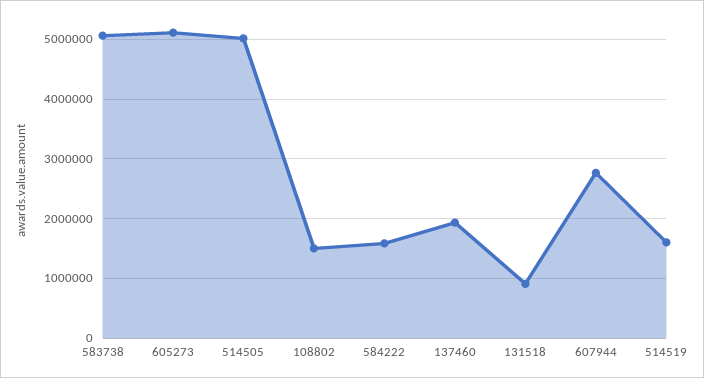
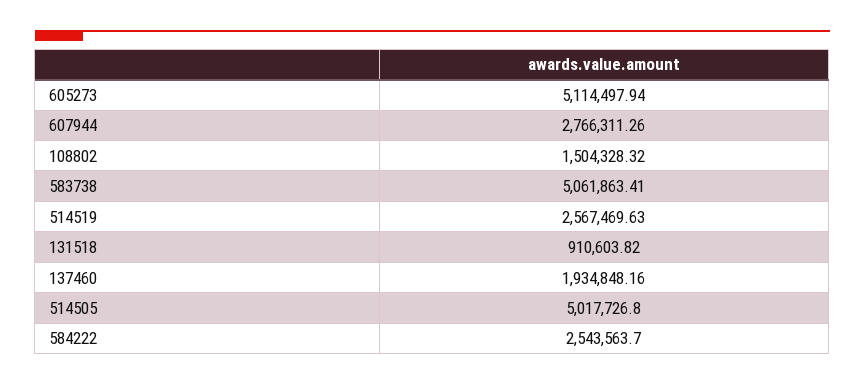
  {
    "583738": 5061863.41,
    "605273": 5114497.94,
    "514505": 5017726.8,
    "108802": 1504328.32,
-   "584222": 1600000,
+   "584222": 2543563.7,
    "137460": 1934848.16,
    "131518": 910603.82,
    "607944": 2766311.26,
-   "514519": 1600000
+   "514519": 2567469.63
  }

